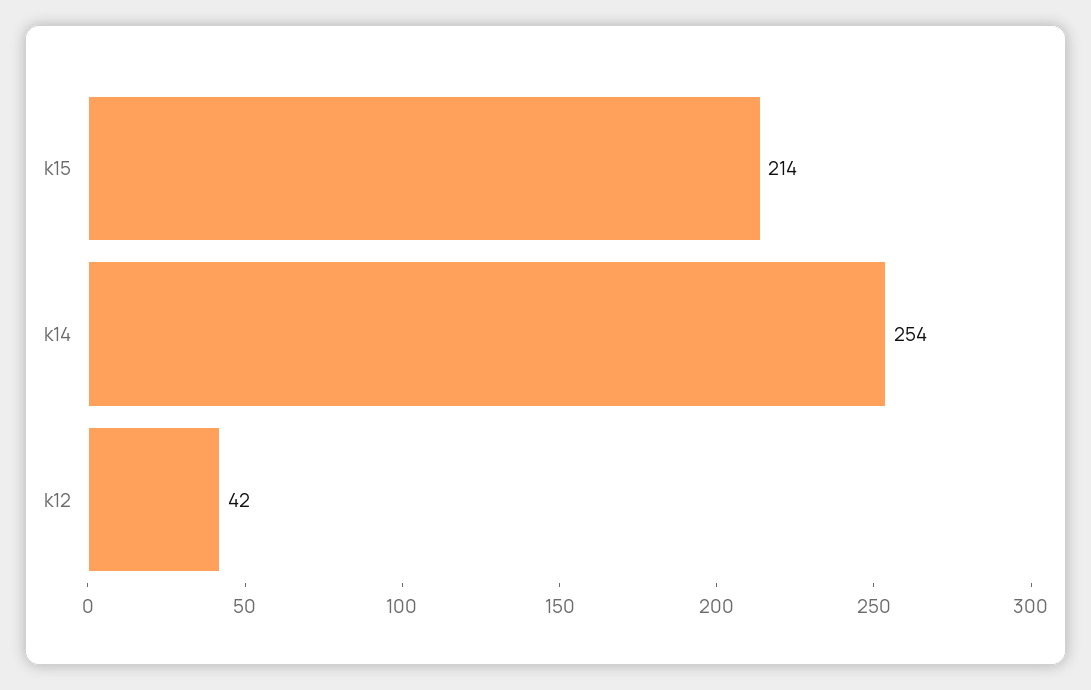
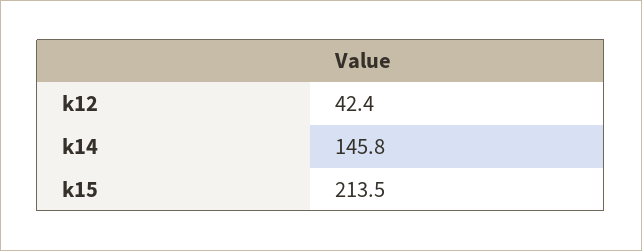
  {
    "k15": 213.5,
-   "k14": 254,
+   "k14": 145.8,
    "k12": 42.4
  }

